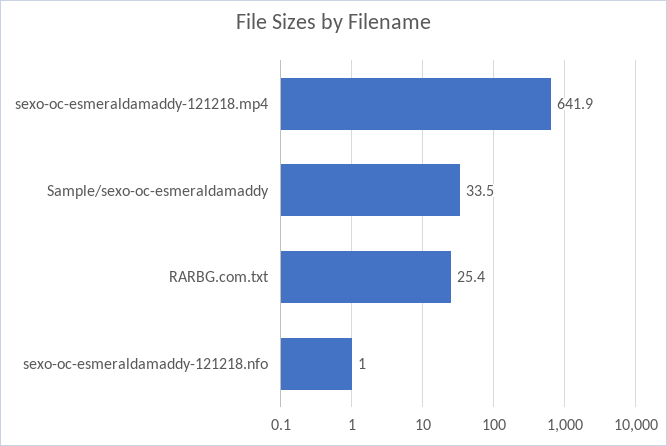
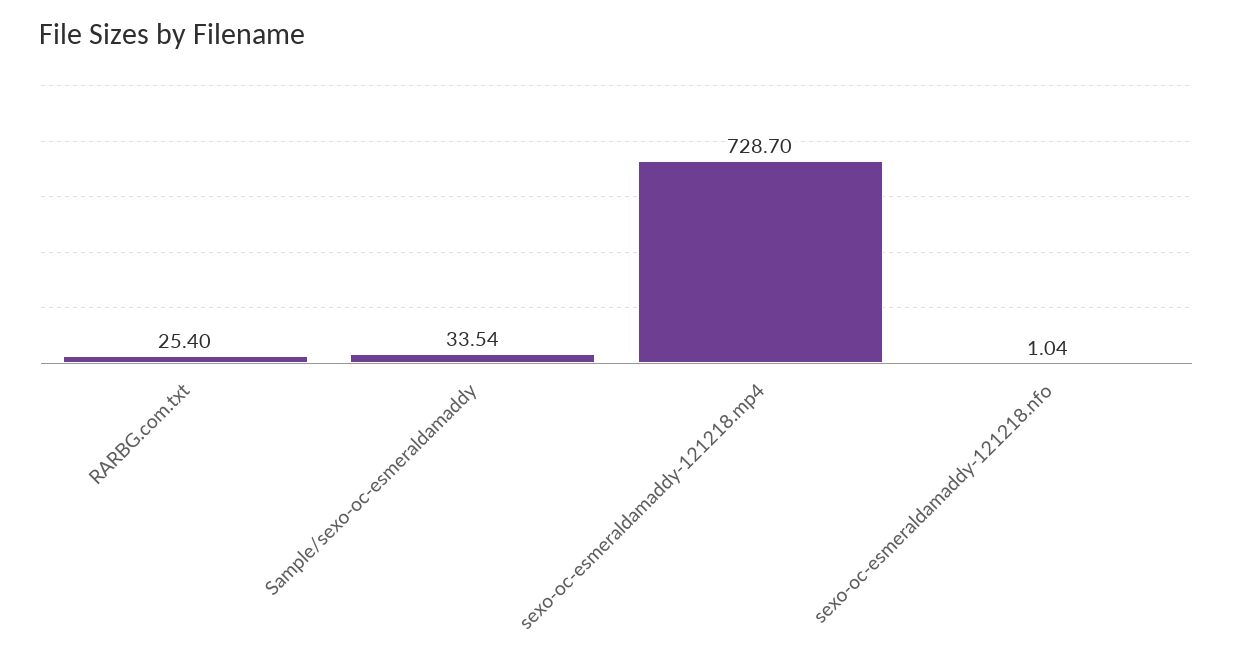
  {
-   "sexo-oc-esmeraldamaddy-121218.mp4": 641.9,
+   "sexo-oc-esmeraldamaddy-121218.mp4": 728.7,
    "Sample/sexo-oc-esmeraldamaddy": 33.54,
    "RARBG.com.txt": 25.4,
    "sexo-oc-esmeraldamaddy-121218.nfo": 1.04
  }

